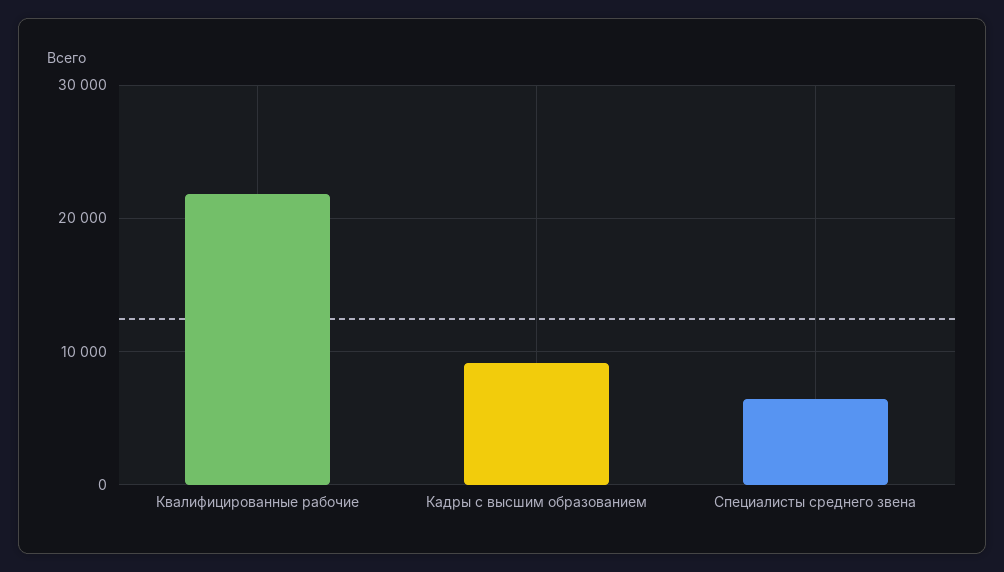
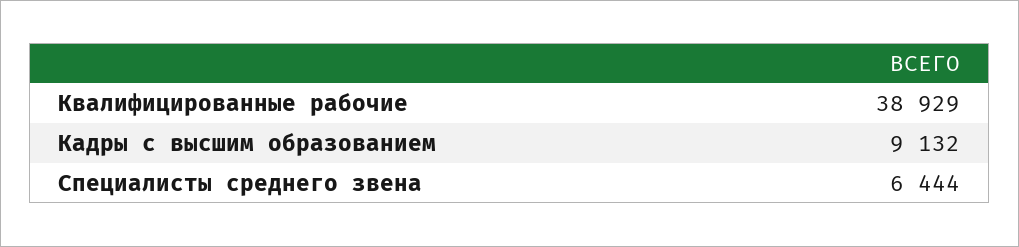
  {
-   "Квалифицированные рабочие": 22000,
+   "Квалифицированные рабочие": 38929,
    "Кадры с высшим образованием": 9132,
    "Специалисты среднего звена": 6444
  }

